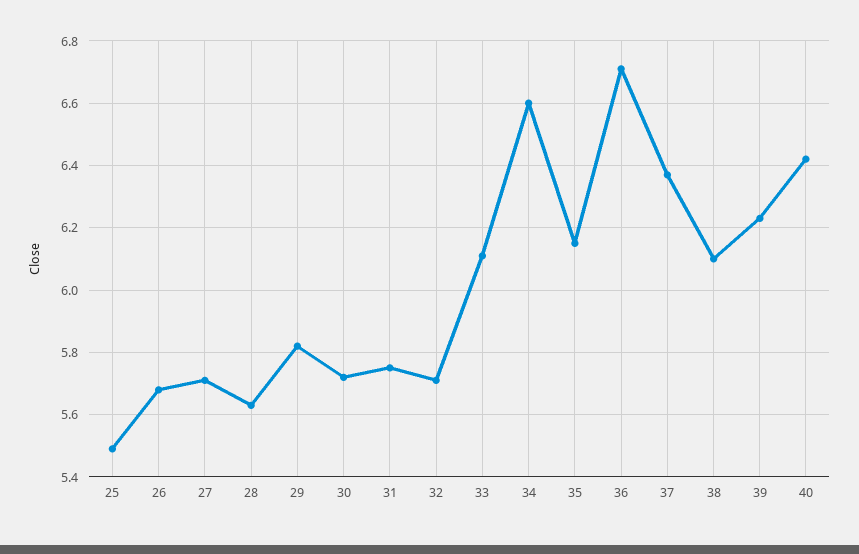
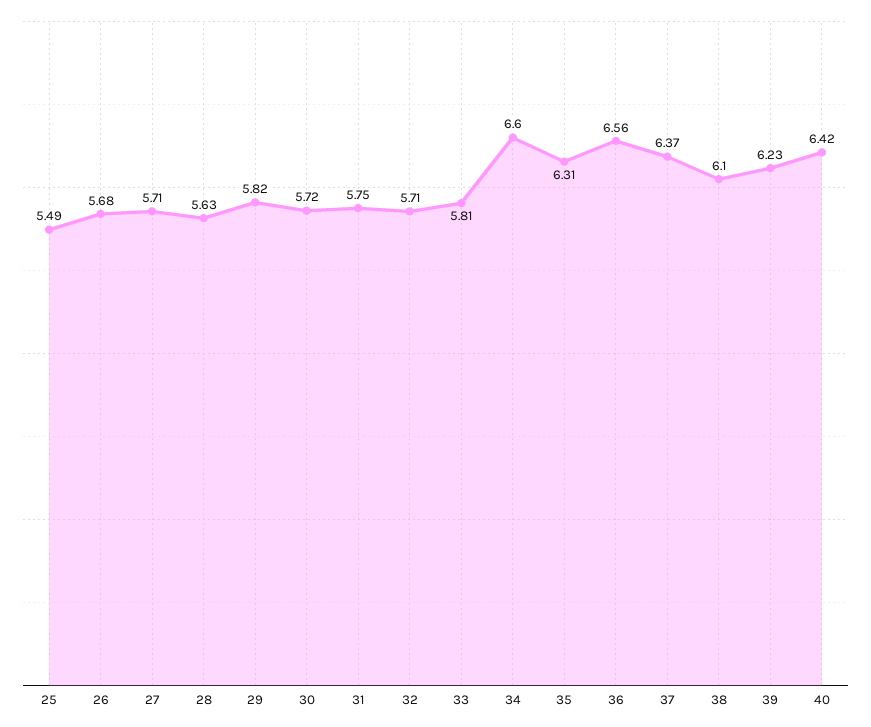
  {
    "25": 5.49,
    "26": 5.68,
    "27": 5.71,
    "28": 5.63,
    "29": 5.82,
    "30": 5.72,
    "31": 5.75,
    "32": 5.71,
-   "33": 6.1,
+   "33": 5.81,
    "34": 6.6,
-   "35": 6.15,
+   "35": 6.31,
-   "36": 6.7,
+   "36": 6.56,
    "37": 6.37,
    "38": 6.1,
    "39": 6.23,
    "40": 6.42
  }

